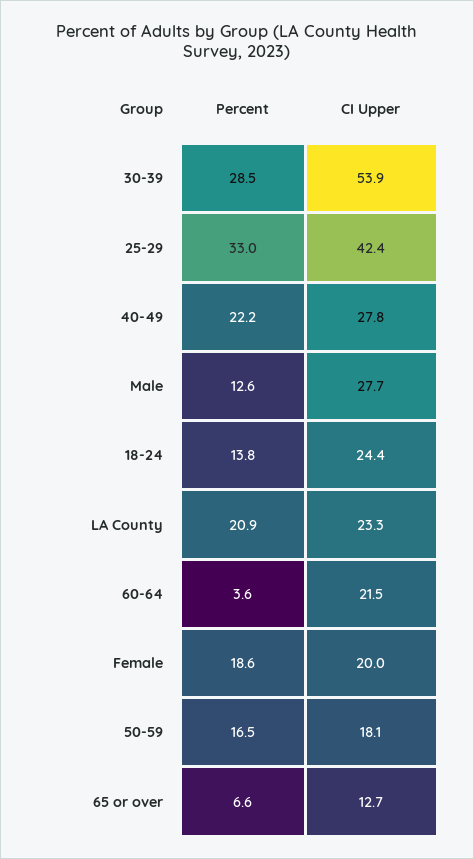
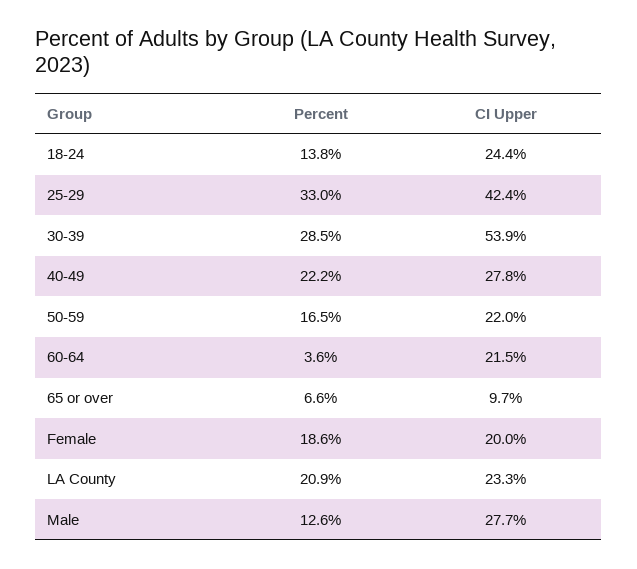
  {
    "Percent": {
      "30-39": 28.5,
      "25-29": 33,
      "40-49": 22.2,
      "Male": 12.6,
      "18-24": 13.8,
      "LA County": 20.9,
      "60-64": 3.6,
      "Female": 18.6,
      "50-59": 16.5,
      "65 or over": 6.6
    },
    "CI Upper": {
      "30-39": 53.9,
      "25-29": 42.4,
      "40-49": 27.8,
      "Male": 27.7,
      "18-24": 24.4,
      "LA County": 23.3,
      "60-64": 21.5,
      "Female": 20,
-     "50-59": 18.1,
+     "50-59": 22,
-     "65 or over": 12.7
+     "65 or over": 9.7
    }
  }

